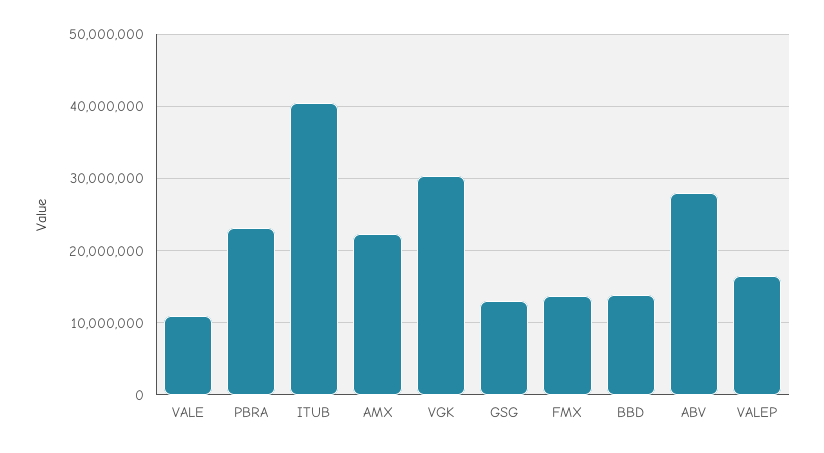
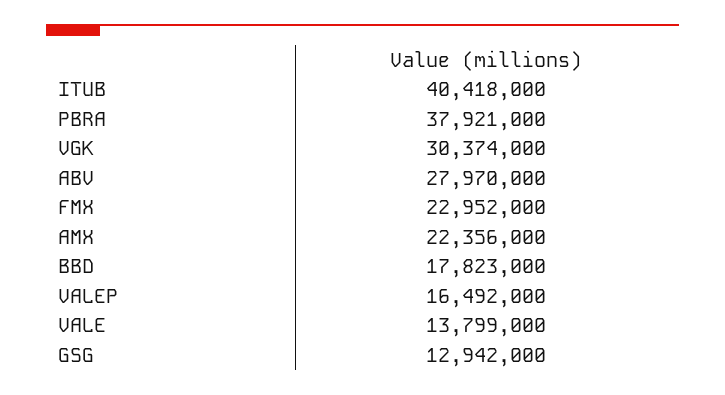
  {
-   "VALE": 11000000,
+   "VALE": 13799000,
-   "PBRA": 23000000,
+   "PBRA": 37921000,
    "ITUB": 40418000,
    "AMX": 22356000,
    "VGK": 30374000,
    "GSG": 12942000,
-   "FMX": 14000000,
+   "FMX": 22952000,
-   "BBD": 14000000,
+   "BBD": 17823000,
    "ABV": 27970000,
    "VALEP": 16492000
  }

